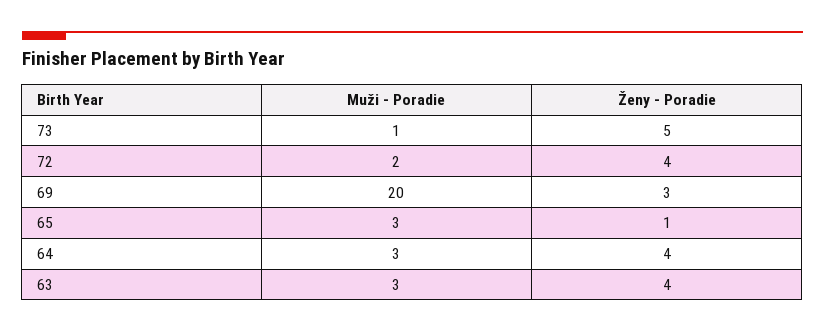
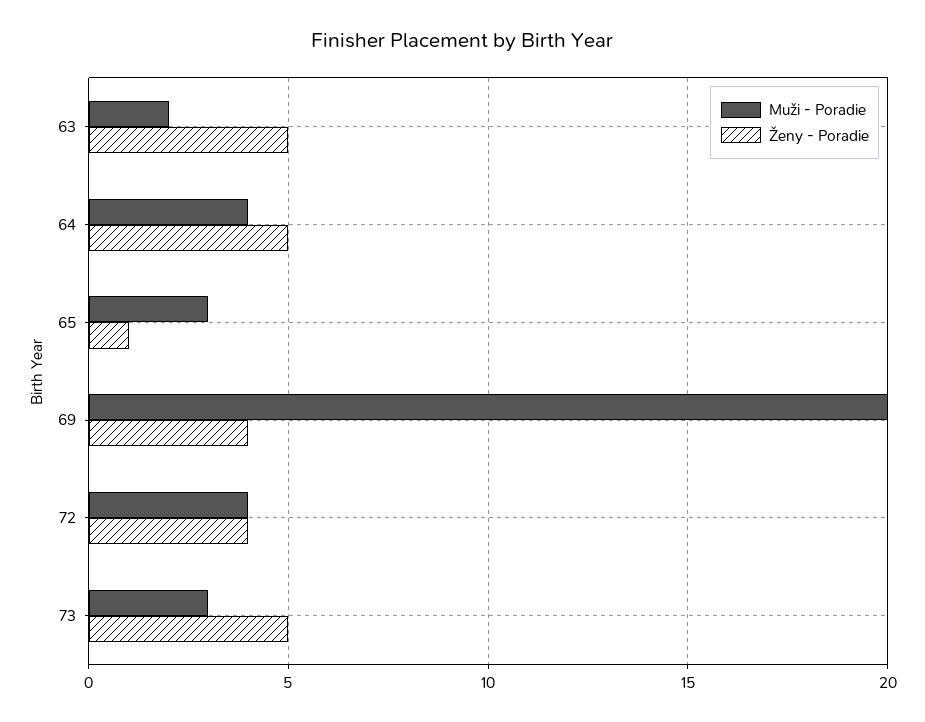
  {
    "Muži - Poradie": {
-     "73": 1,
+     "73": 3,
-     "72": 2,
+     "72": 4,
      "69": 20,
      "65": 3,
-     "64": 3,
+     "64": 4,
-     "63": 3
+     "63": 2
    },
    "Ženy - Poradie": {
      "73": 5,
      "72": 4,
-     "69": 3,
+     "69": 4,
      "65": 1,
-     "64": 4,
+     "64": 5,
-     "63": 4
+     "63": 5
    }
  }

